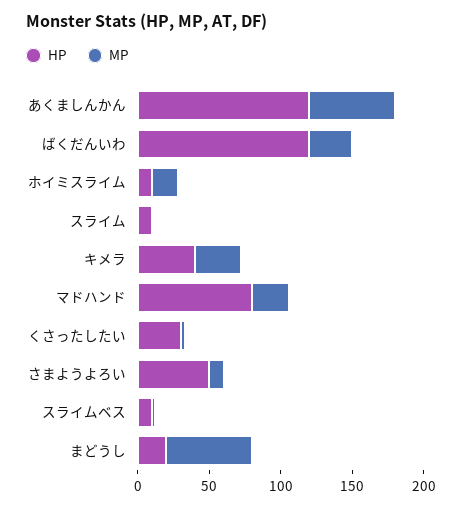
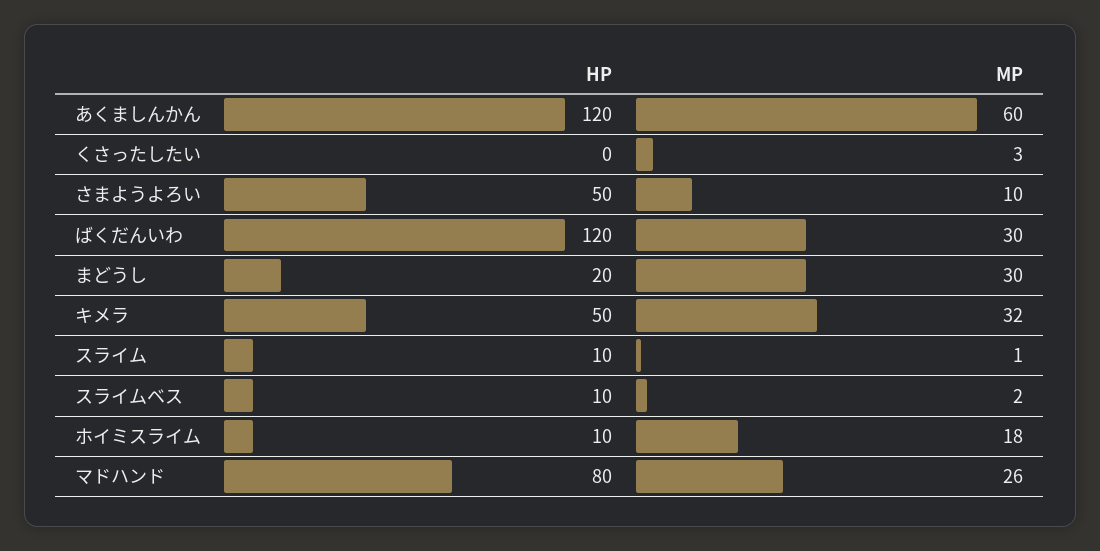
  {
    "HP": {
      "あくましんかん": 120,
      "ばくだんいわ": 120,
      "ホイミスライム": 10,
      "スライム": 10,
-     "キメラ": 40,
+     "キメラ": 50,
      "マドハンド": 80,
-     "くさったしたい": 30,
+     "くさったしたい": 0,
      "さまようよろい": 50,
      "スライムベス": 10,
      "まどうし": 20
    },
    "MP": {
      "あくましんかん": 60,
      "ばくだんいわ": 30,
      "ホイミスライム": 18,
      "スライム": 1,
      "キメラ": 32,
      "マドハンド": 26,
      "くさったしたい": 3,
      "さまようよろい": 10,
      "スライムベス": 2,
-     "まどうし": 60
+     "まどうし": 30
    }
  }

